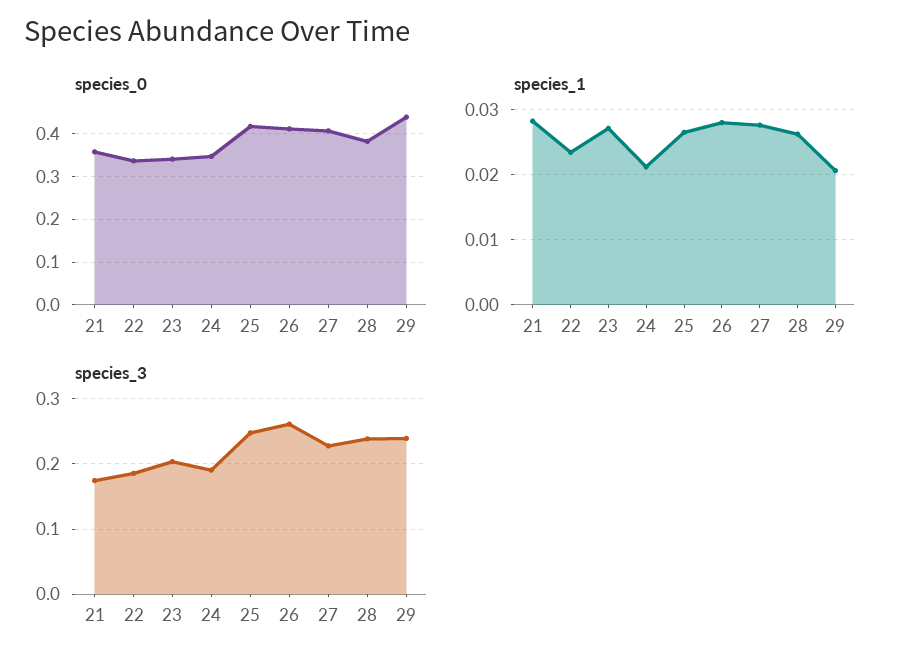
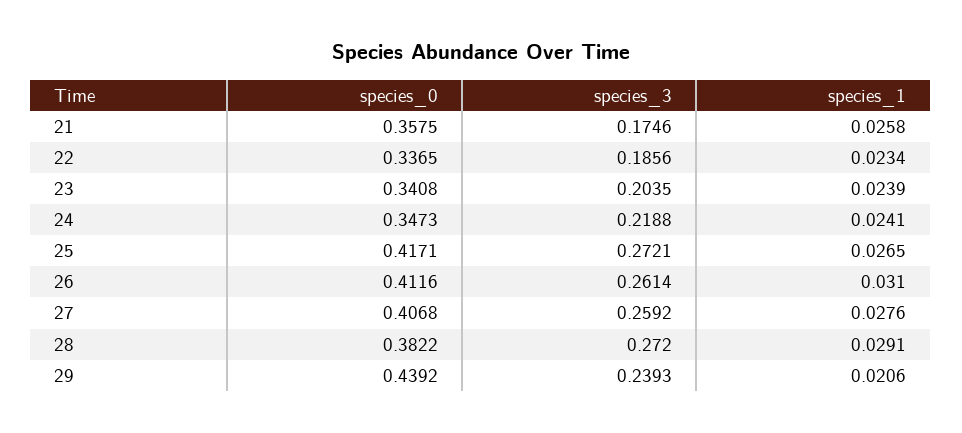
  {
    "species_0": {
      "21": 0.3575,
      "22": 0.3365,
      "23": 0.3408,
      "24": 0.3473,
      "25": 0.4171,
      "26": 0.4116,
      "27": 0.4068,
      "28": 0.3822,
      "29": 0.4392
    },
    "species_1": {
-     "21": 0.028,
+     "21": 0.0258,
      "22": 0.0234,
-     "23": 0.027,
+     "23": 0.0239,
-     "24": 0.021,
+     "24": 0.0241,
      "25": 0.0265,
-     "26": 0.028,
+     "26": 0.031,
      "27": 0.0276,
-     "28": 0.026,
+     "28": 0.0291,
      "29": 0.0206
    },
    "species_3": {
      "21": 0.1746,
      "22": 0.1856,
      "23": 0.2035,
-     "24": 0.19,
+     "24": 0.2188,
-     "25": 0.25,
+     "25": 0.2721,
      "26": 0.2614,
-     "27": 0.23,
+     "27": 0.2592,
-     "28": 0.24,
+     "28": 0.272,
      "29": 0.2393
    }
  }

